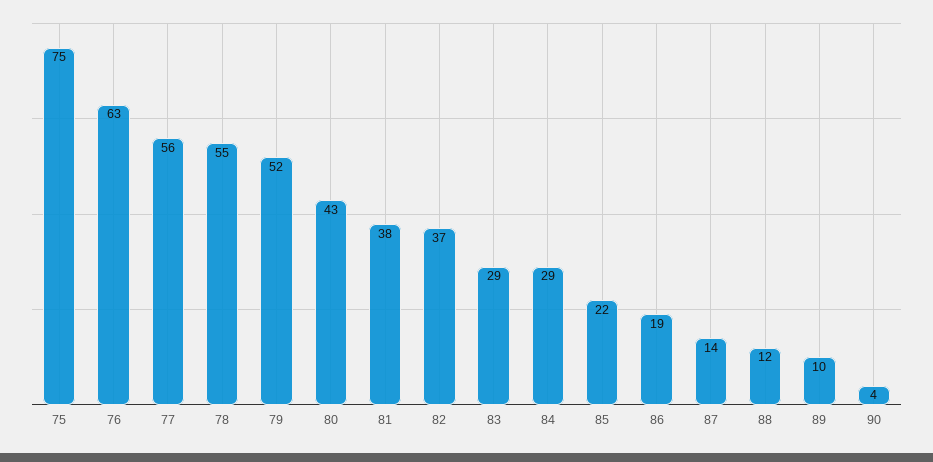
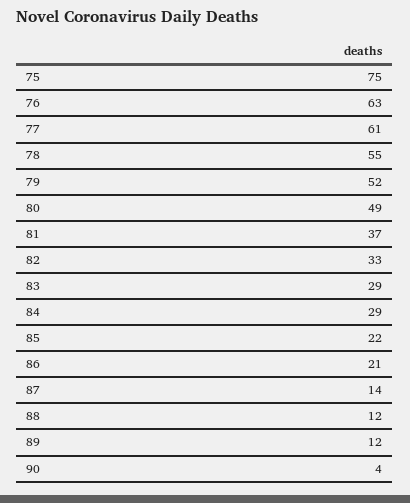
  {
    "75": 75,
    "76": 63,
-   "77": 56,
+   "77": 61,
    "78": 55,
    "79": 52,
-   "80": 43,
+   "80": 49,
-   "81": 38,
+   "81": 37,
-   "82": 37,
+   "82": 33,
    "83": 29,
    "84": 29,
    "85": 22,
-   "86": 19,
+   "86": 21,
    "87": 14,
    "88": 12,
-   "89": 10,
+   "89": 12,
    "90": 4
  }

